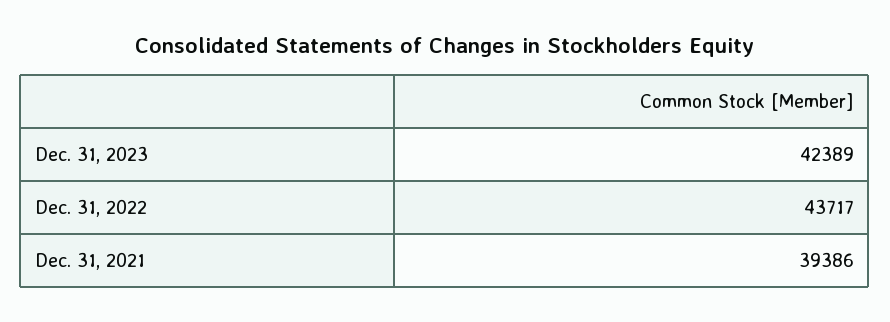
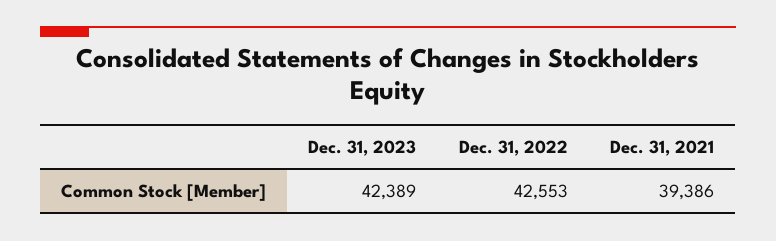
  {
    "Dec. 31, 2023": 42389,
-   "Dec. 31, 2022": 43717,
+   "Dec. 31, 2022": 42553,
    "Dec. 31, 2021": 39386
  }

